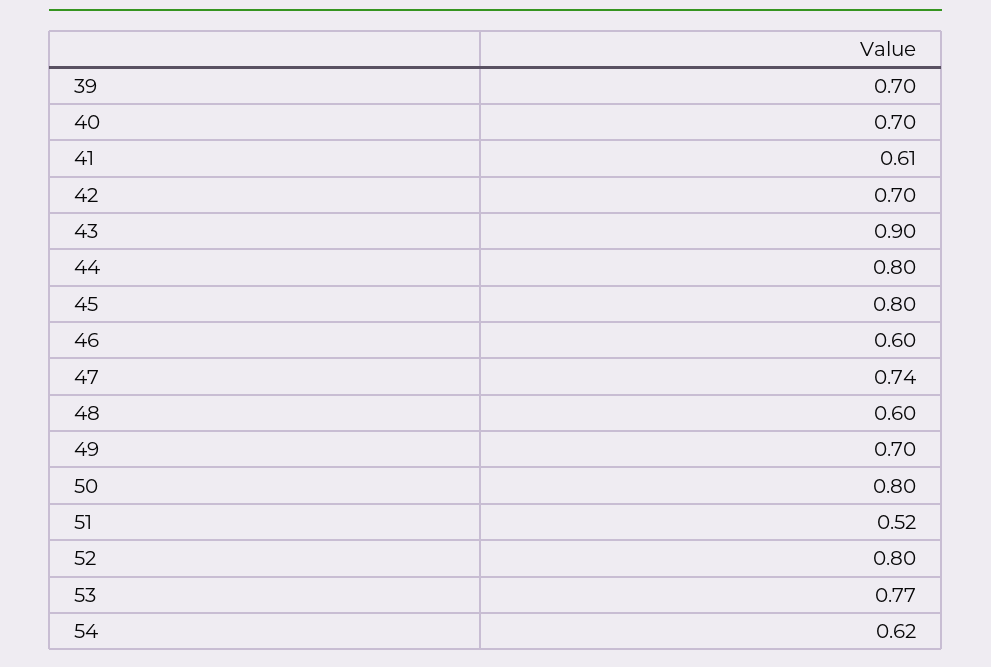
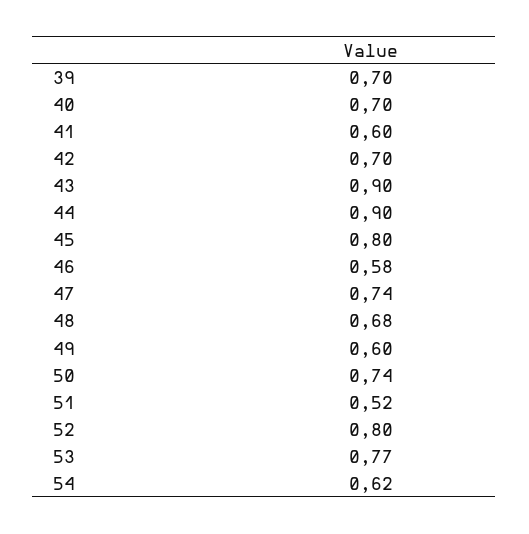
  {
    "39": 0.7,
    "40": 0.7,
-   "41": 0.61,
+   "41": 0.6,
    "42": 0.7,
    "43": 0.9,
-   "44": 0.8,
+   "44": 0.9,
    "45": 0.8,
-   "46": 0.6,
+   "46": 0.58,
    "47": 0.74,
-   "48": 0.6,
+   "48": 0.68,
-   "49": 0.7,
+   "49": 0.6,
-   "50": 0.8,
+   "50": 0.74,
    "51": 0.52,
    "52": 0.8,
    "53": 0.77,
    "54": 0.62
  }

